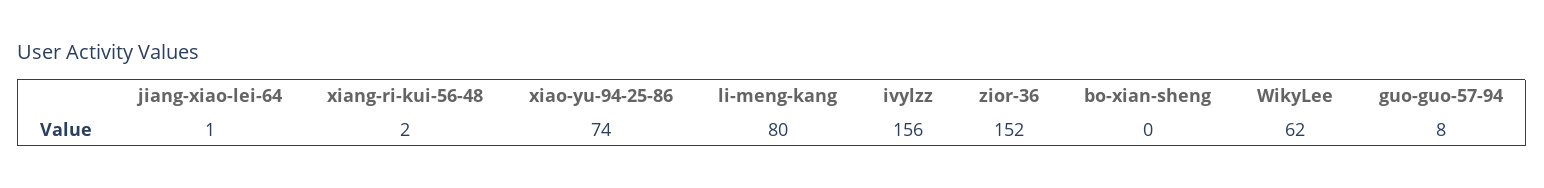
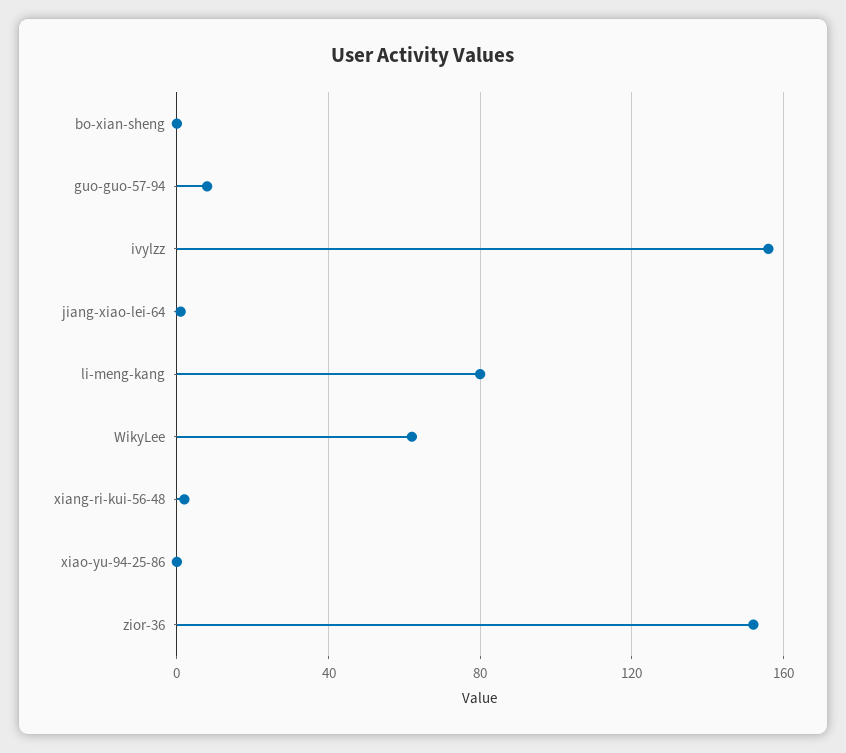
  {
    "jiang-xiao-lei-64": 1,
    "xiang-ri-kui-56-48": 2,
-   "xiao-yu-94-25-86": 74,
+   "xiao-yu-94-25-86": 0,
    "li-meng-kang": 80,
    "ivylzz": 156,
    "zior-36": 152,
    "bo-xian-sheng": 0,
    "WikyLee": 62,
    "guo-guo-57-94": 8
  }

